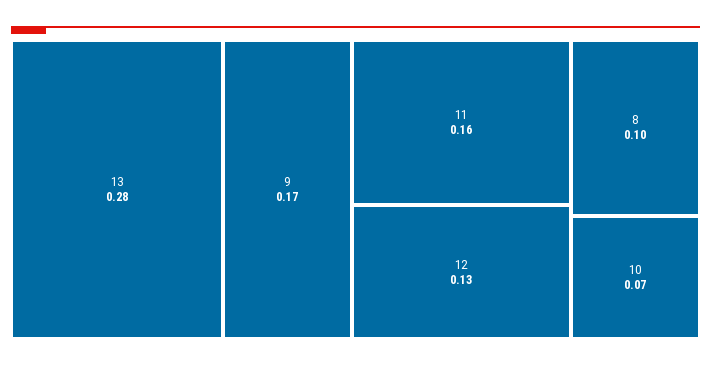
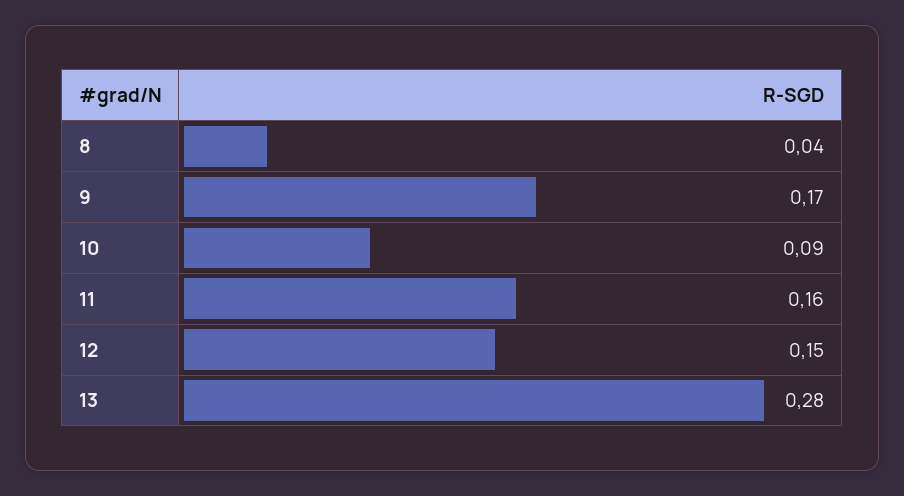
  {
    "13": 0.28,
    "9": 0.17,
    "11": 0.16,
-   "12": 0.13,
+   "12": 0.15,
-   "8": 0.1,
+   "8": 0.04,
-   "10": 0.07
+   "10": 0.09
  }

